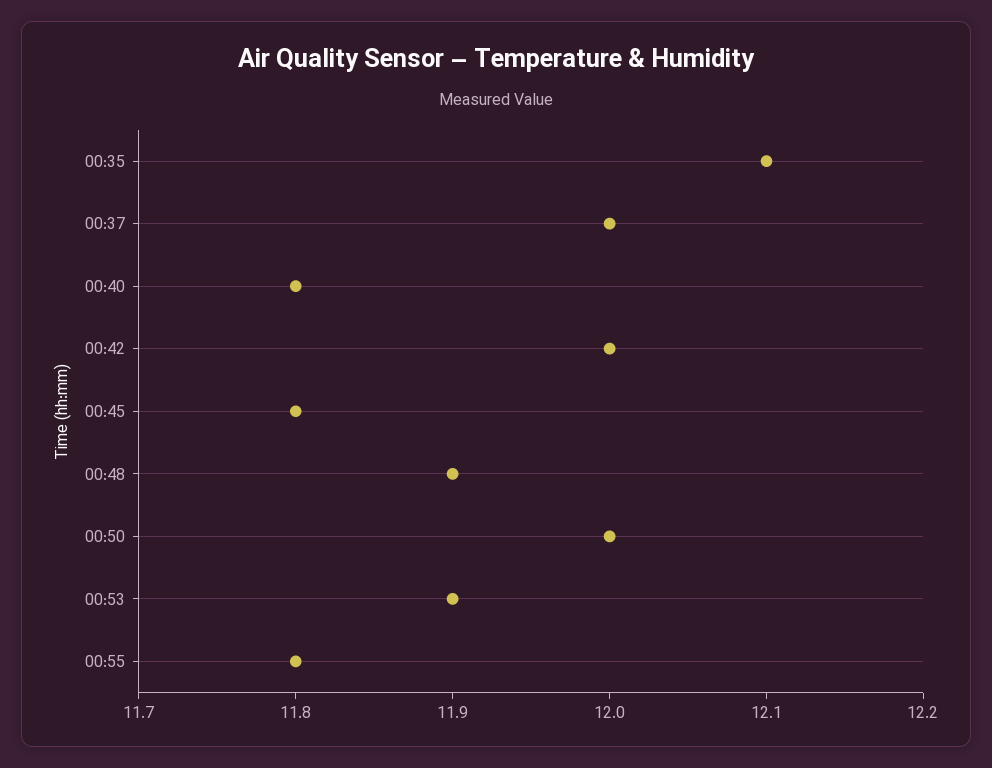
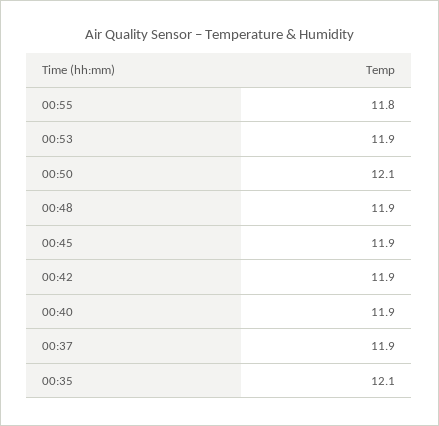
  {
    "00:35": 12.1,
-   "00:37": 12,
+   "00:37": 11.9,
-   "00:40": 11.8,
+   "00:40": 11.9,
-   "00:42": 12,
+   "00:42": 11.9,
-   "00:45": 11.8,
+   "00:45": 11.9,
    "00:48": 11.9,
-   "00:50": 12,
+   "00:50": 12.1,
    "00:53": 11.9,
    "00:55": 11.8
  }

